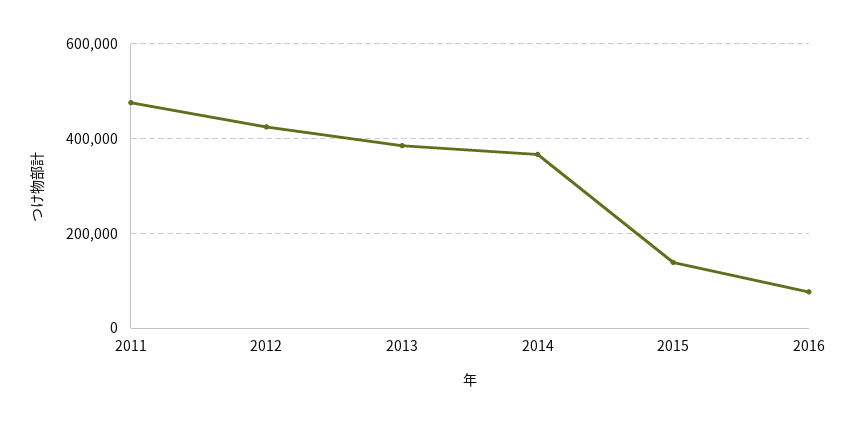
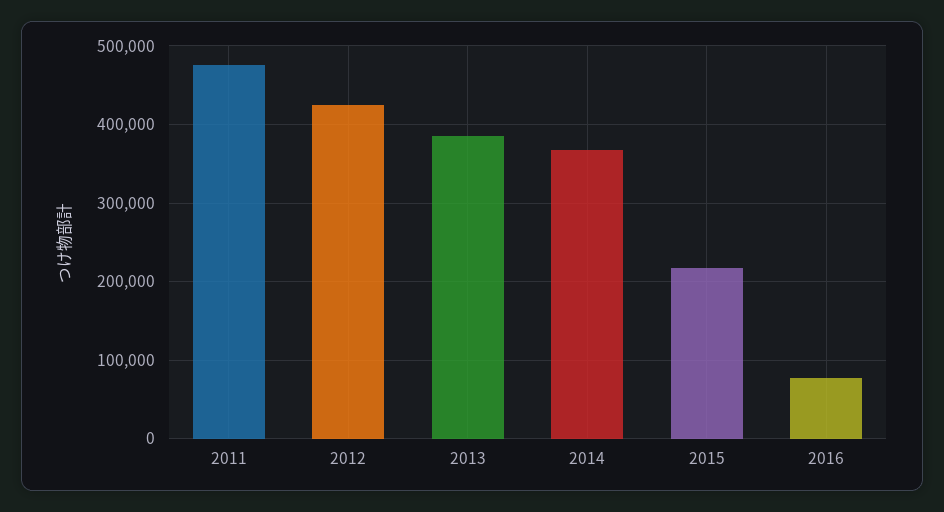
  {
    "2011": 480000,
    "2012": 420000,
    "2013": 390000,
    "2014": 370000,
-   "2015": 140000,
+   "2015": 220000,
    "2016": 80000
  }

